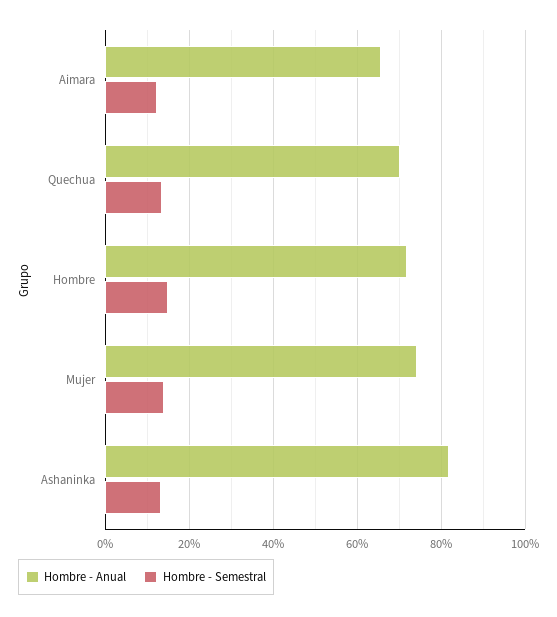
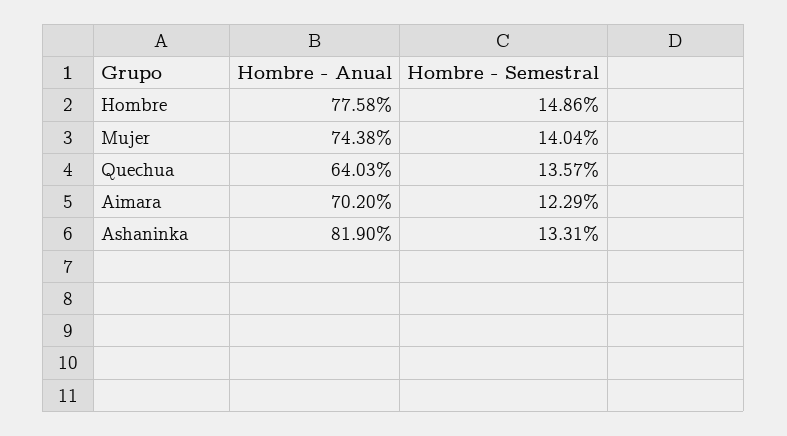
  {
    "Hombre - Anual": {
-     "Aimara": 66,
+     "Aimara": 70.2,
-     "Quechua": 70,
+     "Quechua": 64.03,
-     "Hombre": 72,
+     "Hombre": 77.58,
      "Mujer": 74.38,
      "Ashaninka": 81.9
    },
    "Hombre - Semestral": {
      "Aimara": 12.29,
      "Quechua": 13.57,
      "Hombre": 14.86,
      "Mujer": 14.04,
      "Ashaninka": 13.31
    }
  }

